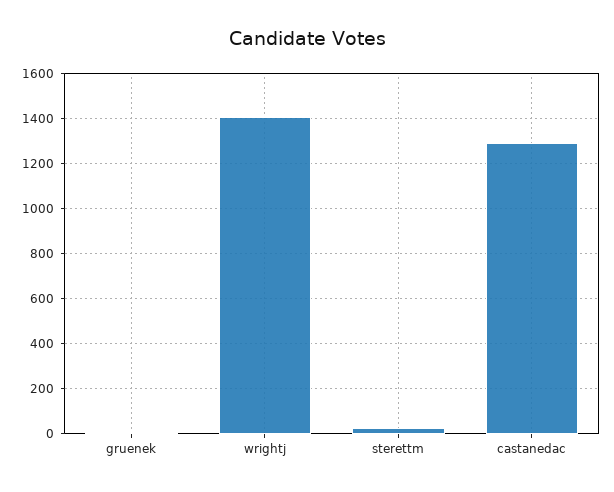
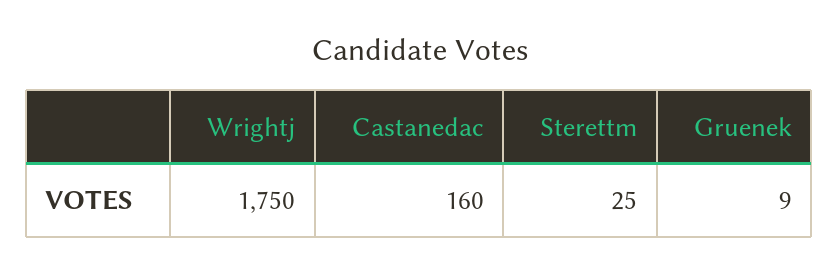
  {
    "gruenek": 9,
-   "wrightj": 1400,
+   "wrightj": 1750,
    "sterettm": 25,
-   "castanedac": 1300
+   "castanedac": 160
  }

